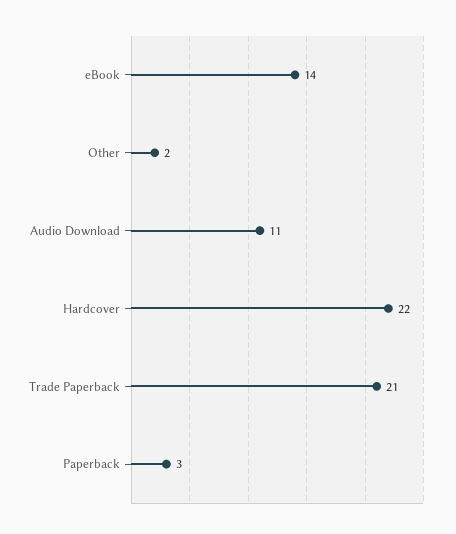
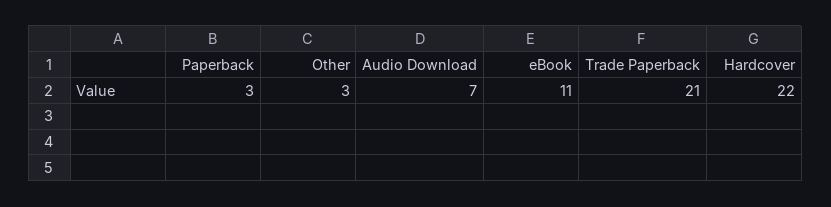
  {
-   "eBook": 14,
+   "eBook": 11,
-   "Other": 2,
+   "Other": 3,
-   "Audio Download": 11,
+   "Audio Download": 7,
    "Hardcover": 22,
    "Trade Paperback": 21,
    "Paperback": 3
  }

